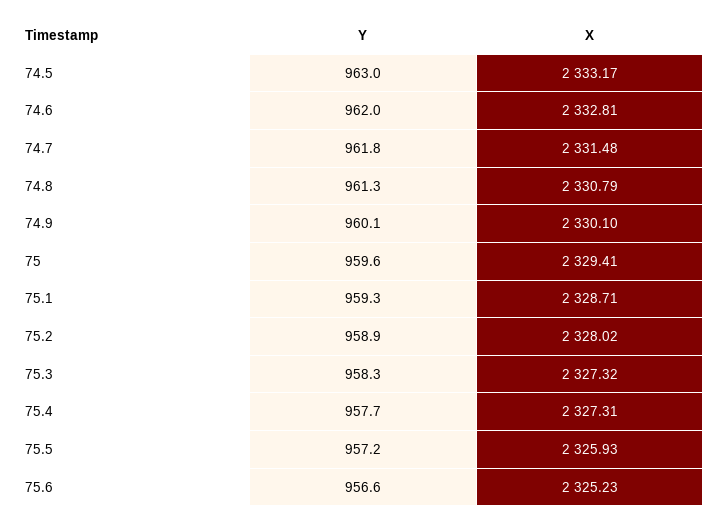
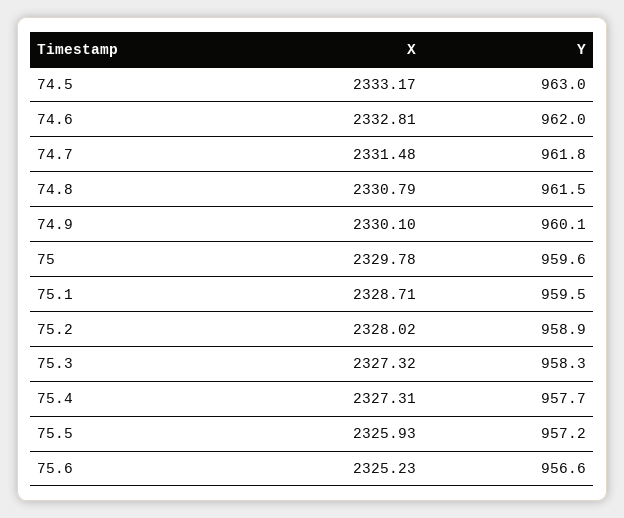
  {
    "Y": {
      "74.5": 963,
      "74.6": 962,
      "74.7": 961.8,
-     "74.8": 961.3,
+     "74.8": 961.5,
      "74.9": 960.1,
      "75": 959.6,
-     "75.1": 959.3,
+     "75.1": 959.5,
      "75.2": 958.9,
      "75.3": 958.3,
      "75.4": 957.7,
      "75.5": 957.2,
      "75.6": 956.6
    },
    "X": {
      "74.5": 2333.17,
      "74.6": 2332.81,
      "74.7": 2331.48,
      "74.8": 2330.79,
      "74.9": 2330.1,
-     "75": 2329.41,
+     "75": 2329.78,
      "75.1": 2328.71,
      "75.2": 2328.02,
      "75.3": 2327.32,
      "75.4": 2327.31,
      "75.5": 2325.93,
      "75.6": 2325.23
    }
  }

